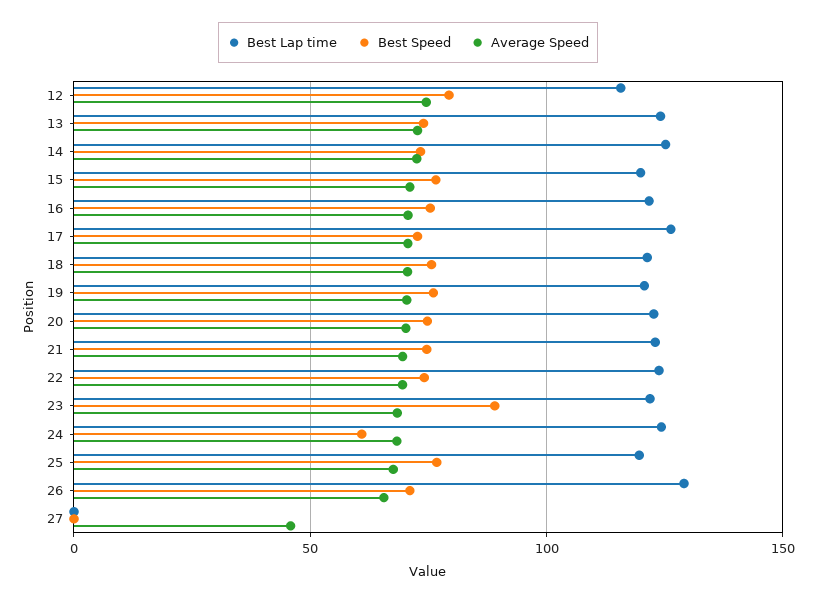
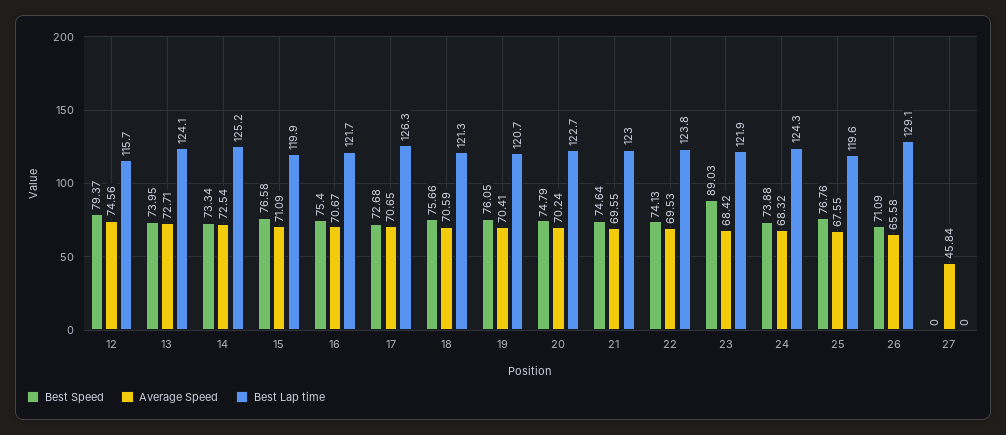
  {
    "Best Lap time": {
      "12": 115.7,
      "13": 124.1,
      "14": 125.2,
      "15": 119.9,
      "16": 121.7,
      "17": 126.3,
      "18": 121.3,
      "19": 120.7,
      "20": 122.7,
      "21": 123,
      "22": 123.8,
      "23": 121.9,
      "24": 124.3,
      "25": 119.6,
      "26": 129.1,
      "27": 0
    },
    "Best Speed": {
      "12": 79.37,
      "13": 73.95,
      "14": 73.34,
      "15": 76.58,
      "16": 75.4,
      "17": 72.68,
      "18": 75.66,
      "19": 76.05,
      "20": 74.79,
      "21": 74.64,
      "22": 74.13,
      "23": 89.03,
-     "24": 60,
+     "24": 73.88,
      "25": 76.76,
      "26": 71.09,
      "27": 0
    },
    "Average Speed": {
      "12": 74.56,
      "13": 72.71,
      "14": 72.54,
      "15": 71.09,
      "16": 70.67,
      "17": 70.65,
      "18": 70.59,
      "19": 70.41,
      "20": 70.24,
      "21": 69.55,
      "22": 69.53,
      "23": 68.42,
      "24": 68.32,
      "25": 67.55,
      "26": 65.58,
      "27": 45.84
    }
  }

